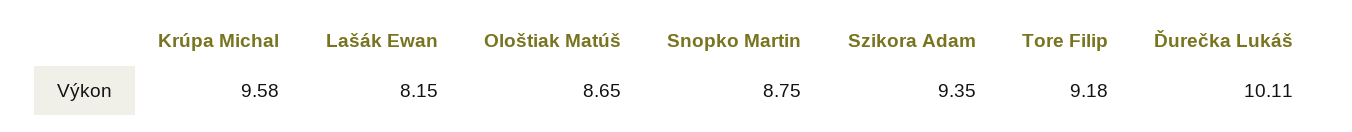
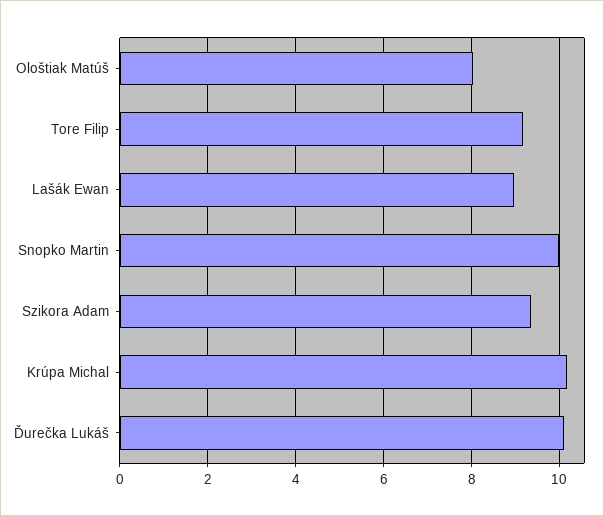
  {
-   "Krúpa Michal": 9.58,
+   "Krúpa Michal": 10.2,
-   "Lašák Ewan": 8.15,
+   "Lašák Ewan": 9,
-   "Ološtiak Matúš": 8.65,
+   "Ološtiak Matúš": 8,
-   "Snopko Martin": 8.75,
+   "Snopko Martin": 10,
    "Szikora Adam": 9.35,
    "Tore Filip": 9.18,
    "Ďurečka Lukáš": 10.11
  }

